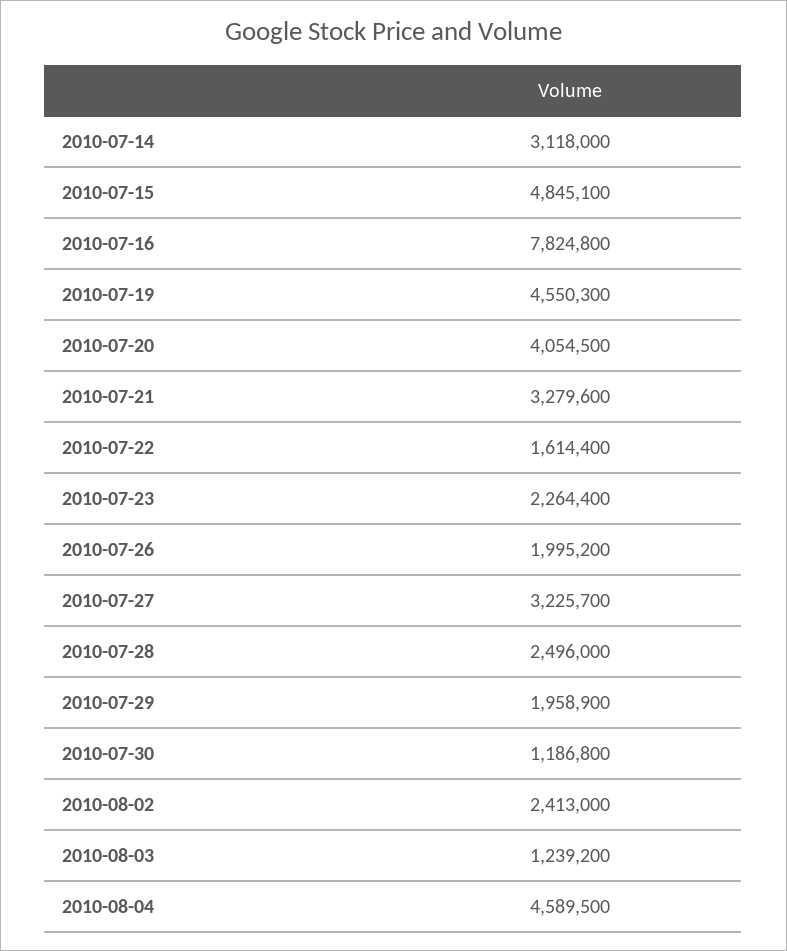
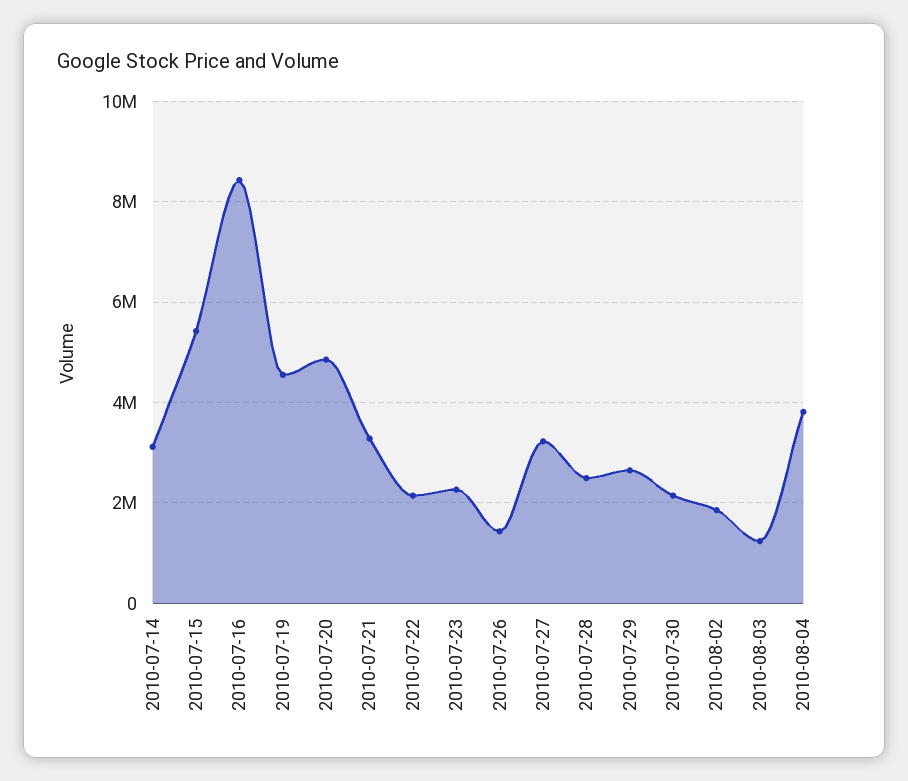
  {
    "2010-07-14": 3118000,
-   "2010-07-15": 4845100,
+   "2010-07-15": 5400000,
-   "2010-07-16": 7824800,
+   "2010-07-16": 8400000,
    "2010-07-19": 4550300,
-   "2010-07-20": 4054500,
+   "2010-07-20": 4800000,
    "2010-07-21": 3279600,
-   "2010-07-22": 1614400,
+   "2010-07-22": 2200000,
    "2010-07-23": 2264400,
-   "2010-07-26": 1995200,
+   "2010-07-26": 1400000,
    "2010-07-27": 3225700,
    "2010-07-28": 2496000,
-   "2010-07-29": 1958900,
+   "2010-07-29": 2600000,
-   "2010-07-30": 1186800,
+   "2010-07-30": 2200000,
-   "2010-08-02": 2413000,
+   "2010-08-02": 1800000,
    "2010-08-03": 1239200,
-   "2010-08-04": 4589500
+   "2010-08-04": 3800000
  }

